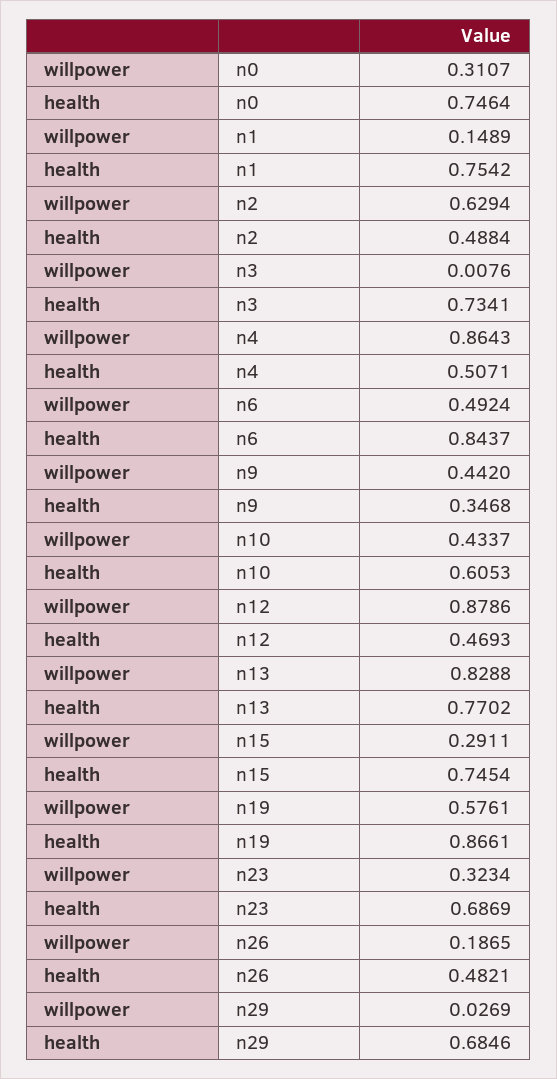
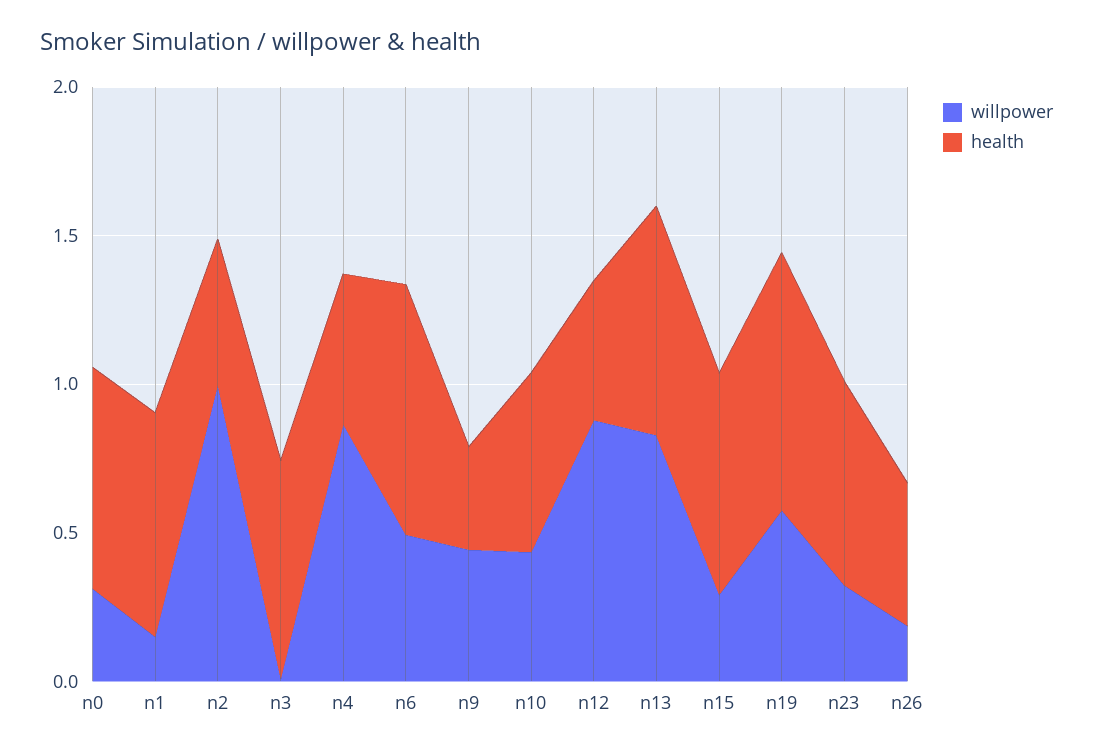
  {
    "willpower": {
      "n0": 0.3107,
      "n1": 0.1489,
-     "n2": 0.6294,
+     "n2": 1,
      "n3": 0.0076,
      "n4": 0.8643,
      "n6": 0.4924,
      "n9": 0.442,
      "n10": 0.4337,
      "n12": 0.8786,
      "n13": 0.8288,
      "n15": 0.2911,
      "n19": 0.5761,
      "n23": 0.3234,
-     "n26": 0.1865,
+     "n26": 0.1865
-     "n29": 0.0269
    },
    "health": {
      "n0": 0.7464,
      "n1": 0.7542,
      "n2": 0.4884,
      "n3": 0.7341,
      "n4": 0.5071,
      "n6": 0.8437,
      "n9": 0.3468,
      "n10": 0.6053,
      "n12": 0.4693,
      "n13": 0.7702,
      "n15": 0.7454,
      "n19": 0.8661,
      "n23": 0.6869,
-     "n26": 0.4821,
+     "n26": 0.4821
-     "n29": 0.6846
    }
  }

